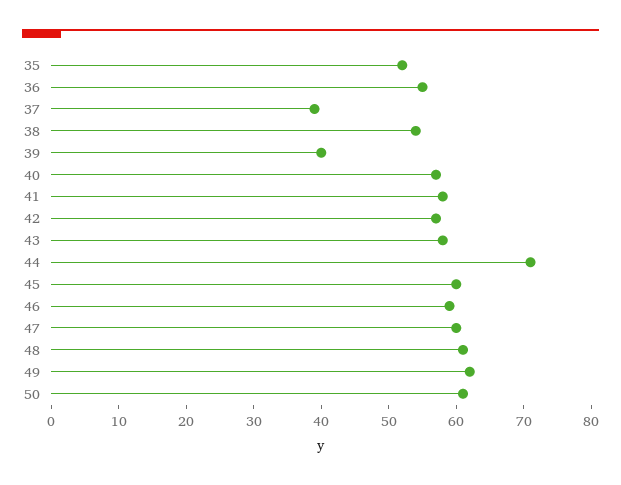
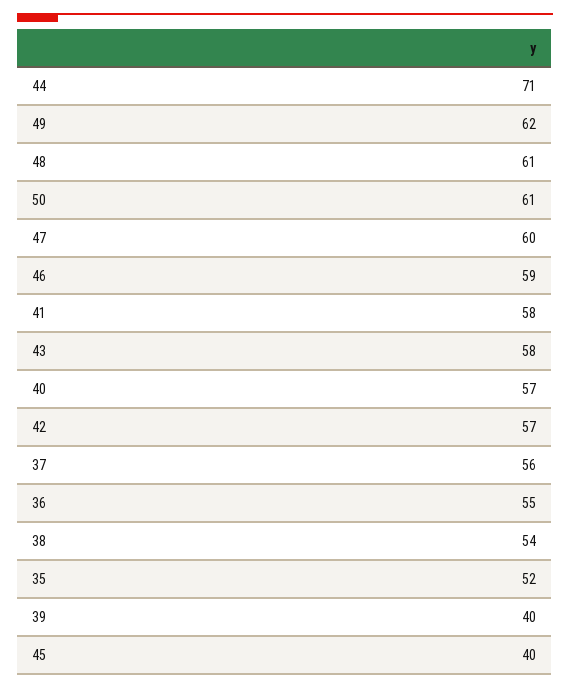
  {
    "35": 52,
    "36": 55,
-   "37": 40,
+   "37": 56,
    "38": 54,
    "39": 40,
    "40": 57,
    "41": 58,
    "42": 57,
    "43": 58,
    "44": 71,
-   "45": 60,
+   "45": 40,
    "46": 59,
    "47": 60,
    "48": 61,
    "49": 62,
    "50": 61
  }

